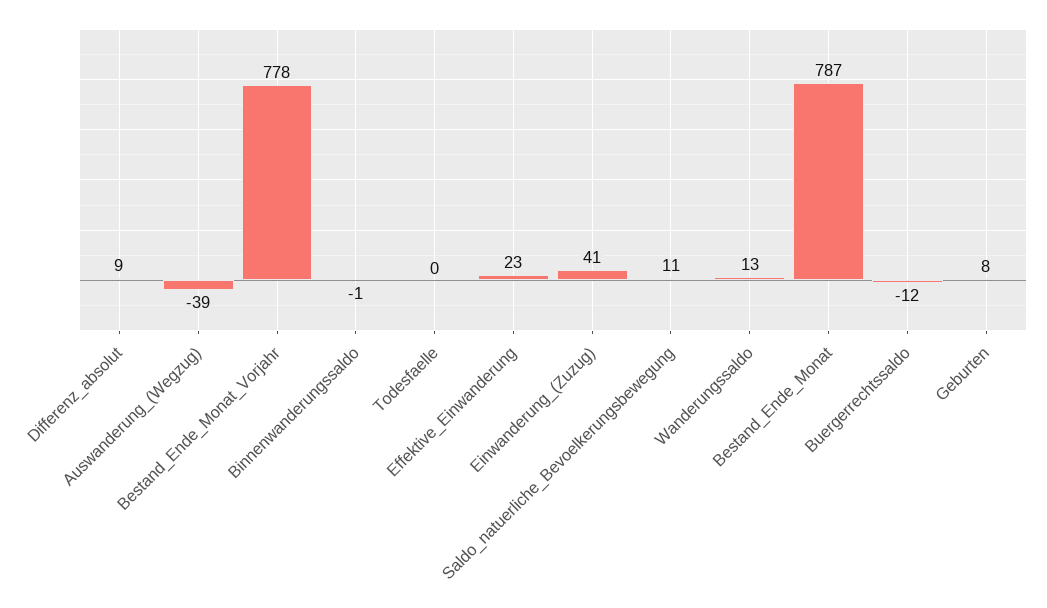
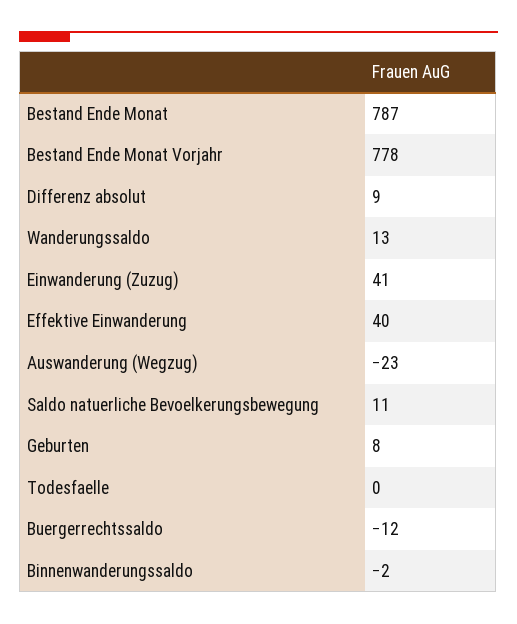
  {
    "Differenz_absolut": 9,
-   "Auswanderung_(Wegzug)": -39,
+   "Auswanderung_(Wegzug)": -23,
    "Bestand_Ende_Monat_Vorjahr": 778,
-   "Binnenwanderungssaldo": -1,
+   "Binnenwanderungssaldo": -2,
    "Todesfaelle": 0,
-   "Effektive_Einwanderung": 23,
+   "Effektive_Einwanderung": 40,
    "Einwanderung_(Zuzug)": 41,
    "Saldo_natuerliche_Bevoelkerungsbewegung": 11,
    "Wanderungssaldo": 13,
    "Bestand_Ende_Monat": 787,
    "Buergerrechtssaldo": -12,
    "Geburten": 8
  }

